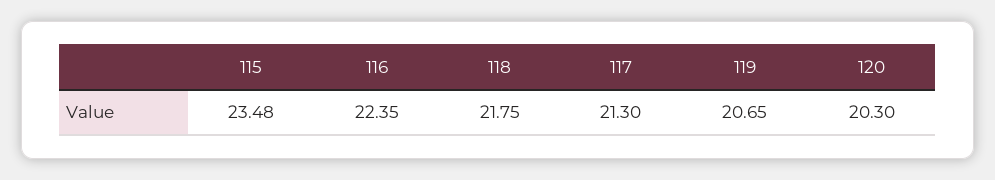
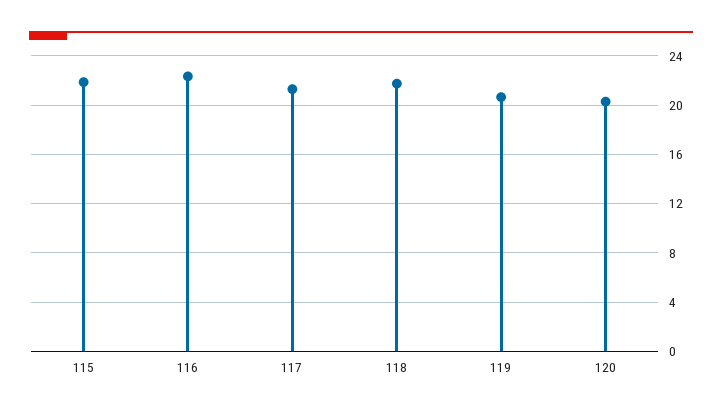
  {
-   "115": 23.48,
+   "115": 22,
    "116": 22.35,
    "118": 21.75,
    "117": 21.3,
    "119": 20.65,
    "120": 20.3
  }

